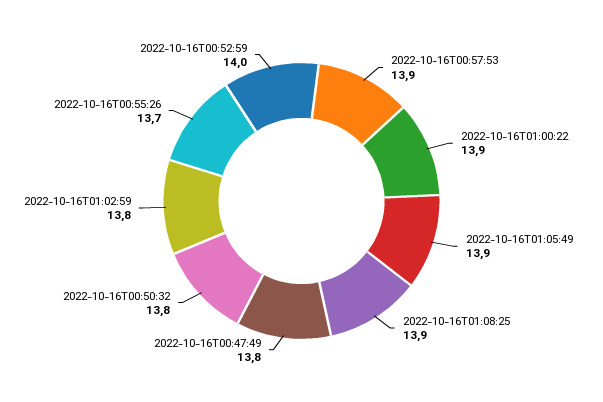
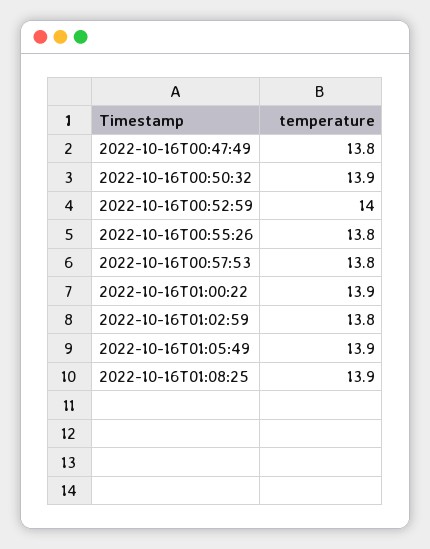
  {
-   "2022-10-16T00:57:53": 13.9,
+   "2022-10-16T00:57:53": 13.8,
    "2022-10-16T01:00:22": 13.9,
    "2022-10-16T01:05:49": 13.9,
    "2022-10-16T01:08:25": 13.9,
    "2022-10-16T00:47:49": 13.8,
-   "2022-10-16T00:50:32": 13.8,
+   "2022-10-16T00:50:32": 13.9,
    "2022-10-16T01:02:59": 13.8,
-   "2022-10-16T00:55:26": 13.7,
+   "2022-10-16T00:55:26": 13.8,
    "2022-10-16T00:52:59": 14
  }

